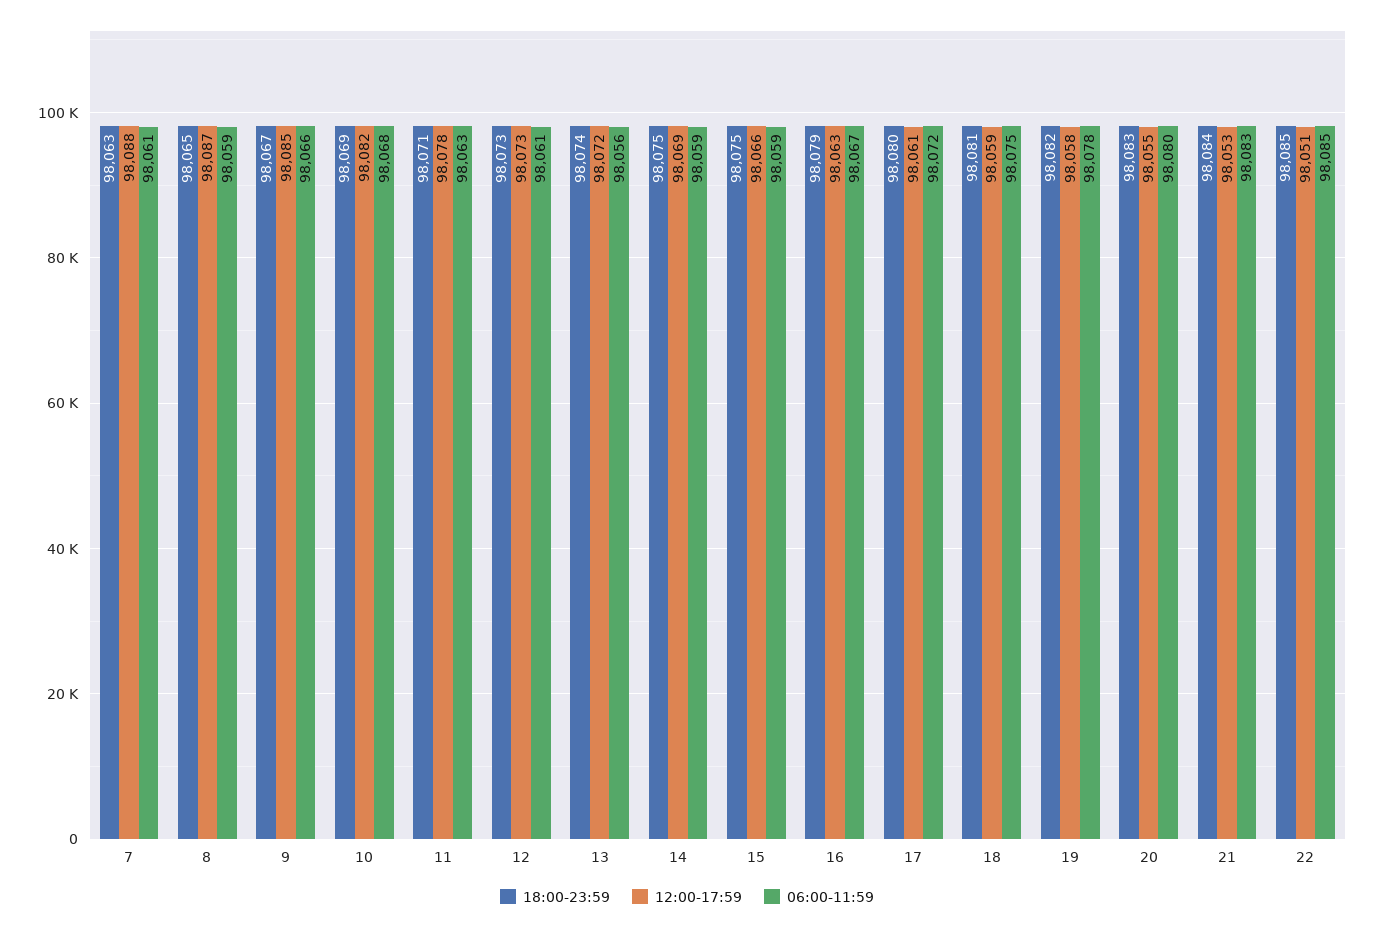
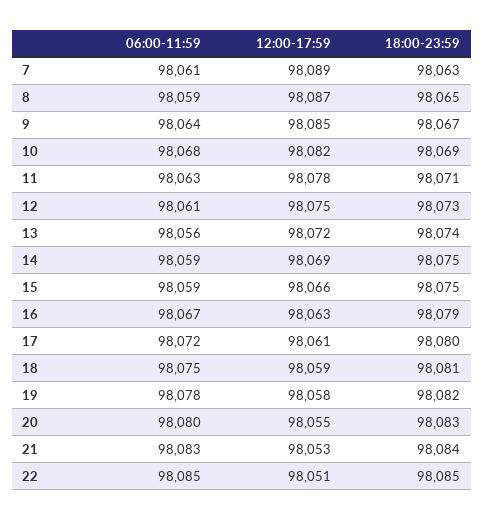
  {
    "18:00-23:59": {
      "7": 98063,
      "8": 98065,
      "9": 98067,
      "10": 98069,
      "11": 98071,
      "12": 98073,
      "13": 98074,
      "14": 98075,
      "15": 98075,
      "16": 98079,
      "17": 98080,
      "18": 98081,
      "19": 98082,
      "20": 98083,
      "21": 98084,
      "22": 98085
    },
    "12:00-17:59": {
-     "7": 98088,
+     "7": 98089,
      "8": 98087,
      "9": 98085,
      "10": 98082,
      "11": 98078,
-     "12": 98073,
+     "12": 98075,
      "13": 98072,
      "14": 98069,
      "15": 98066,
      "16": 98063,
      "17": 98061,
      "18": 98059,
      "19": 98058,
      "20": 98055,
      "21": 98053,
      "22": 98051
    },
    "06:00-11:59": {
      "7": 98061,
      "8": 98059,
-     "9": 98066,
+     "9": 98064,
      "10": 98068,
      "11": 98063,
      "12": 98061,
      "13": 98056,
      "14": 98059,
      "15": 98059,
      "16": 98067,
      "17": 98072,
      "18": 98075,
      "19": 98078,
      "20": 98080,
      "21": 98083,
      "22": 98085
    }
  }

